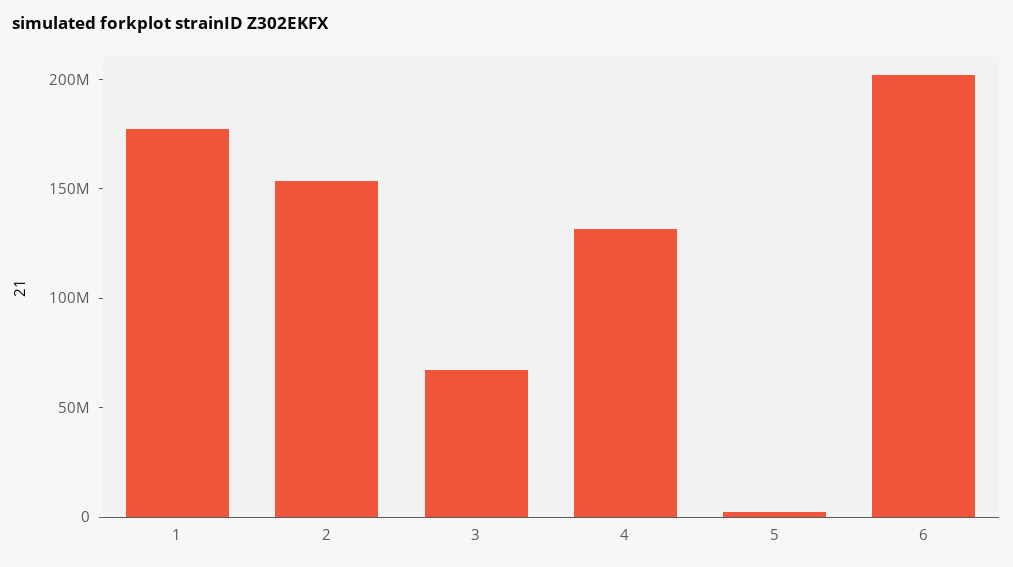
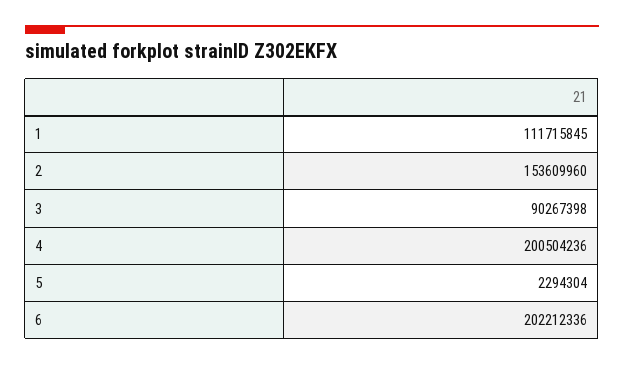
  {
-   "1": 180000000,
+   "1": 111715845,
    "2": 153609960,
-   "3": 70000000,
+   "3": 90267398,
-   "4": 130000000,
+   "4": 200504236,
    "5": 2294304,
    "6": 202212336
  }

